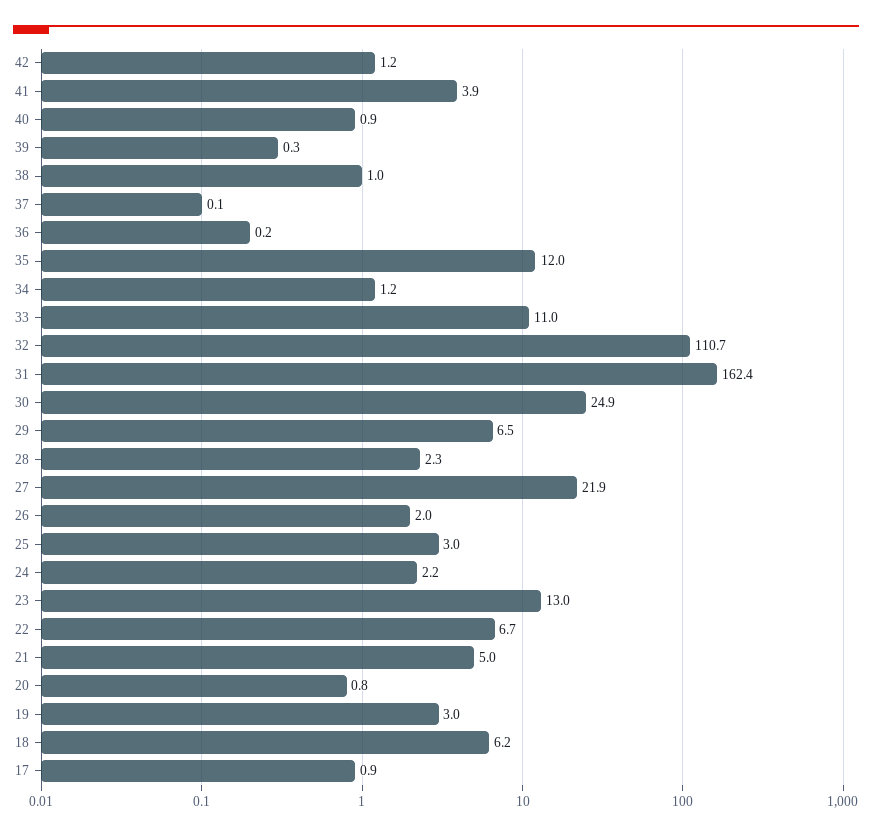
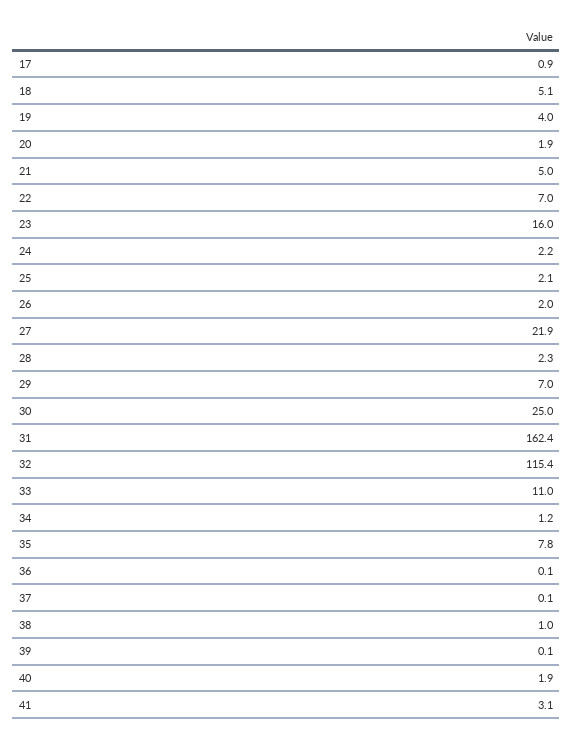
  {
-   "42": 1.2,
-   "41": 3.9,
+   "41": 3.1,
-   "40": 0.9,
+   "40": 1.9,
-   "39": 0.3,
+   "39": 0.1,
    "38": 1,
    "37": 0.1,
-   "36": 0.2,
+   "36": 0.1,
-   "35": 12,
+   "35": 7.8,
    "34": 1.2,
    "33": 11,
-   "32": 110.7,
+   "32": 115.4,
    "31": 162.4,
-   "30": 24.9,
+   "30": 25,
-   "29": 6.5,
+   "29": 7,
    "28": 2.3,
    "27": 21.9,
    "26": 2,
-   "25": 3,
+   "25": 2.1,
    "24": 2.2,
-   "23": 13,
+   "23": 16,
-   "22": 6.7,
+   "22": 7,
    "21": 5,
-   "20": 0.8,
+   "20": 1.9,
-   "19": 3,
+   "19": 4,
-   "18": 6.2,
+   "18": 5.1,
    "17": 0.9
  }

